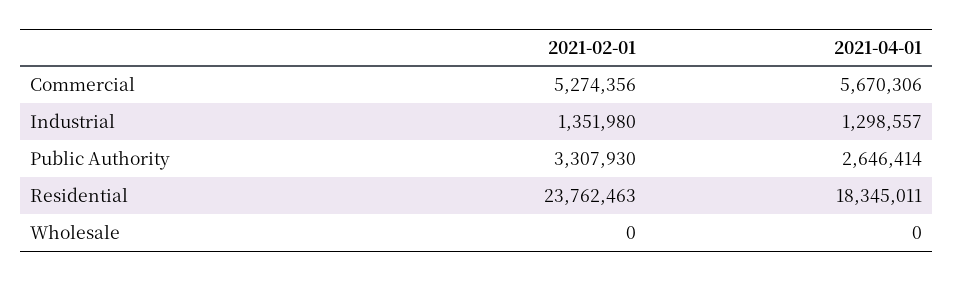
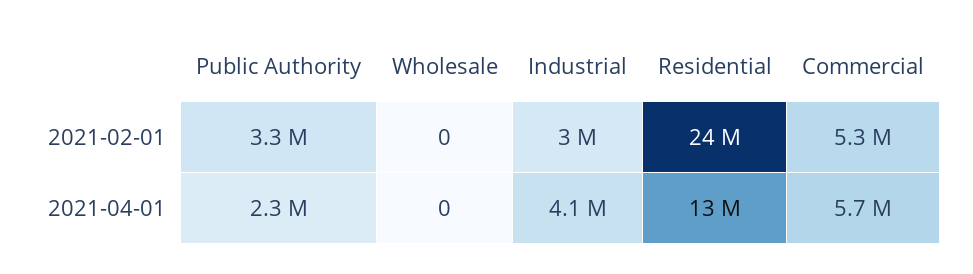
  {
    "2021-02-01": {
      "Commercial": 5274356,
-     "Industrial": 1351980,
+     "Industrial": 3000000,
      "Public Authority": 3307930,
      "Residential": 23762463,
      "Wholesale": 0
    },
    "2021-04-01": {
      "Commercial": 5670306,
-     "Industrial": 1298557,
+     "Industrial": 4100000,
-     "Public Authority": 2646414,
+     "Public Authority": 2300000,
-     "Residential": 18345011,
+     "Residential": 13000000,
      "Wholesale": 0
    }
  }

